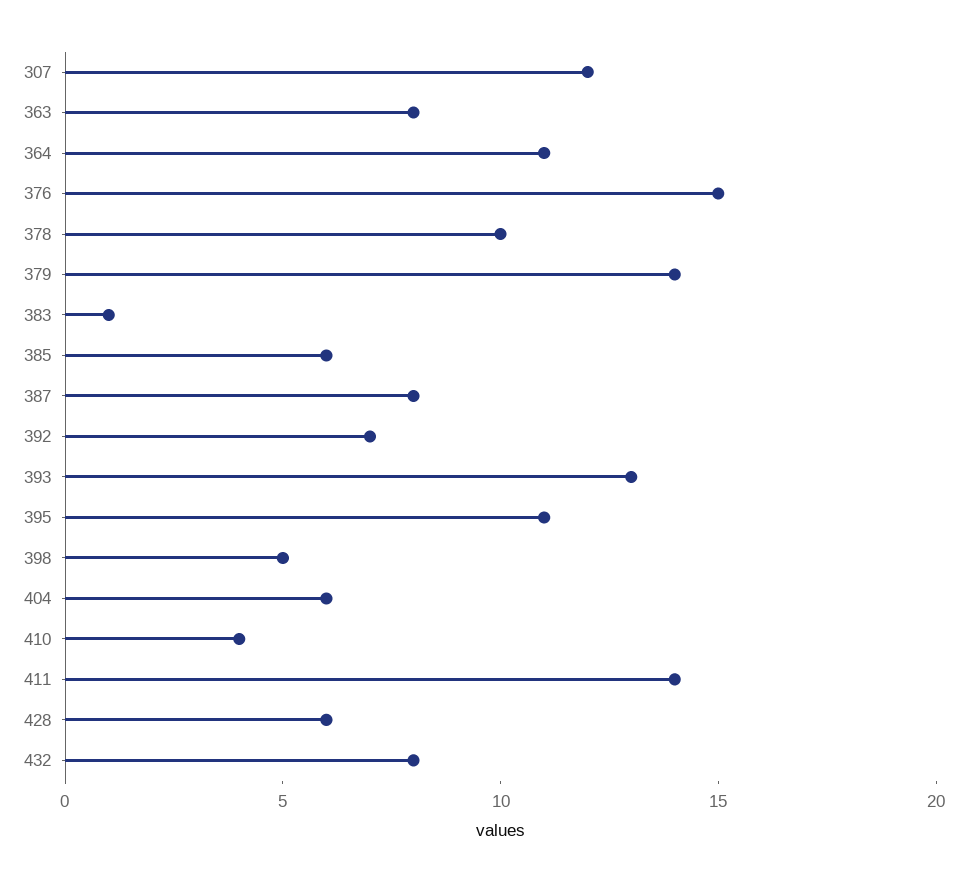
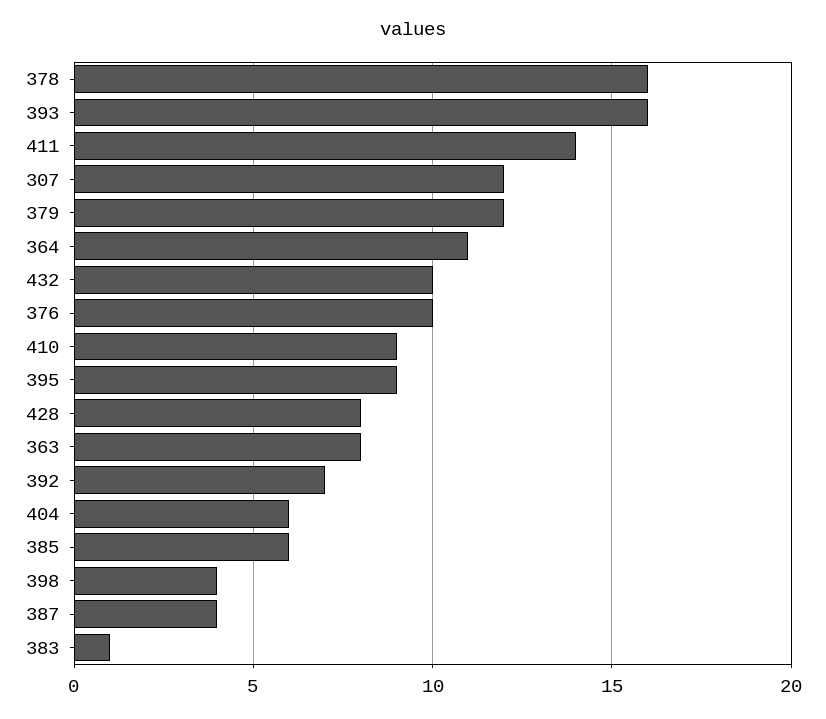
  {
    "307": 12,
    "363": 8,
    "364": 11,
-   "376": 15,
+   "376": 10,
-   "378": 10,
+   "378": 16,
-   "379": 14,
+   "379": 12,
    "383": 1,
    "385": 6,
-   "387": 8,
+   "387": 4,
    "392": 7,
-   "393": 13,
+   "393": 16,
-   "395": 11,
+   "395": 9,
-   "398": 5,
+   "398": 4,
    "404": 6,
-   "410": 4,
+   "410": 9,
    "411": 14,
-   "428": 6,
+   "428": 8,
-   "432": 8
+   "432": 10
  }

